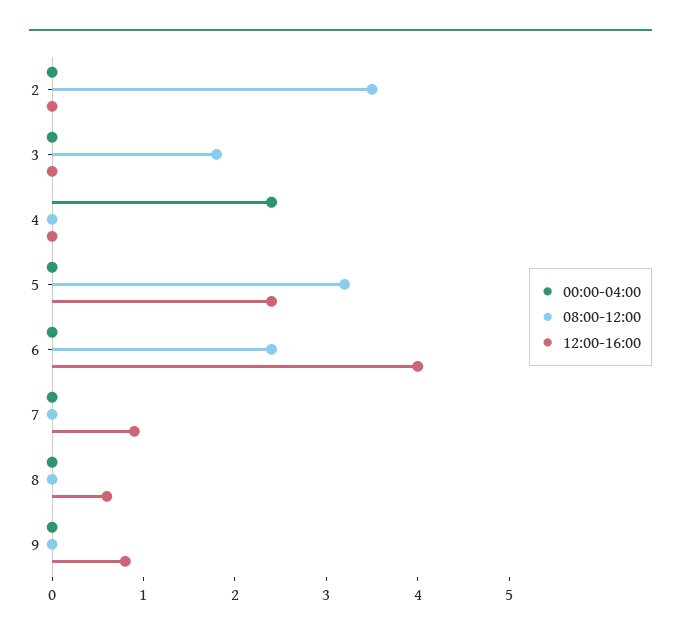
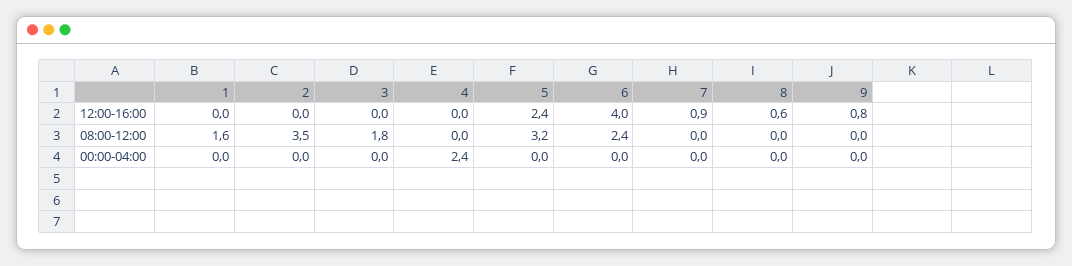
  {
    "00:00-04:00": {
      "2": 0,
      "3": 0,
      "4": 2.4,
      "5": 0,
      "6": 0,
      "7": 0,
      "8": 0,
-     "9": 0
+     "9": 0,
+     "1": 0
    },
    "08:00-12:00": {
      "2": 3.5,
      "3": 1.8,
      "4": 0,
      "5": 3.2,
      "6": 2.4,
      "7": 0,
      "8": 0,
-     "9": 0
+     "9": 0,
+     "1": 1.6
    },
    "12:00-16:00": {
      "2": 0,
      "3": 0,
      "4": 0,
      "5": 2.4,
      "6": 4,
      "7": 0.9,
      "8": 0.6,
-     "9": 0.8
+     "9": 0.8,
+     "1": 0
    }
  }

